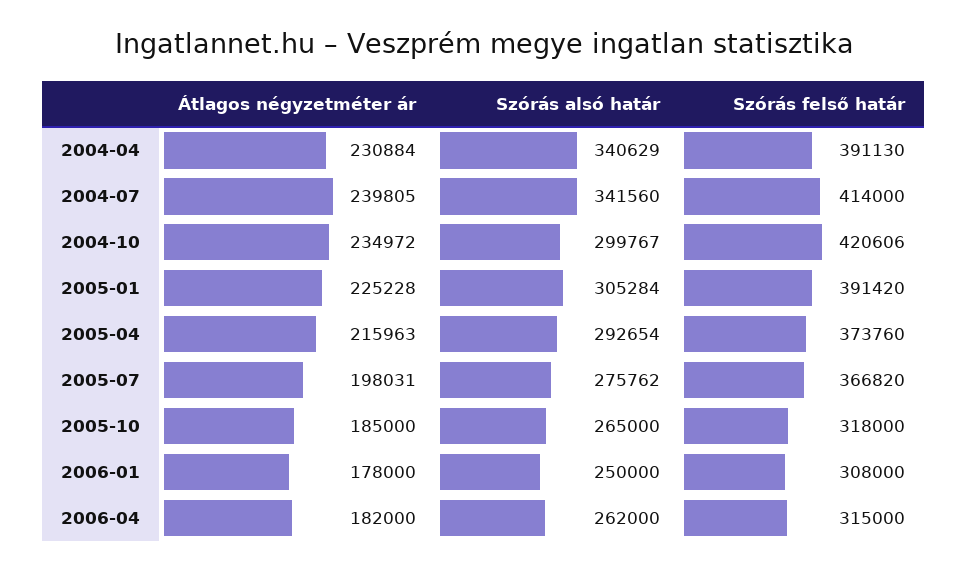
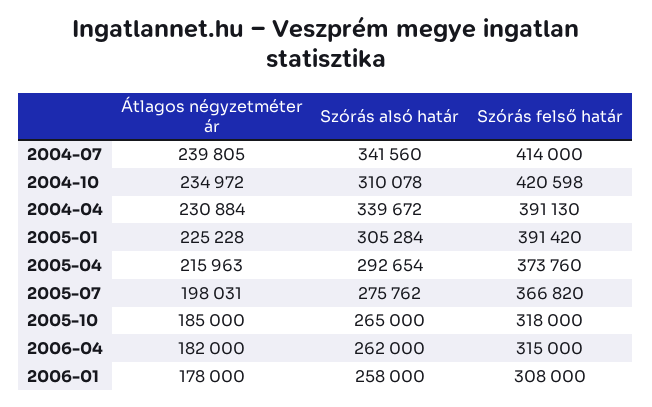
  {
    "Átlagos négyzetméter ár": {
      "2004-04": 230884,
      "2004-07": 239805,
      "2004-10": 234972,
      "2005-01": 225228,
      "2005-04": 215963,
      "2005-07": 198031,
      "2005-10": 185000,
      "2006-01": 178000,
      "2006-04": 182000
    },
    "Szórás alsó határ": {
-     "2004-04": 340629,
+     "2004-04": 339672,
      "2004-07": 341560,
-     "2004-10": 299767,
+     "2004-10": 310078,
      "2005-01": 305284,
      "2005-04": 292654,
      "2005-07": 275762,
      "2005-10": 265000,
-     "2006-01": 250000,
+     "2006-01": 258000,
      "2006-04": 262000
    },
    "Szórás felső határ": {
      "2004-04": 391130,
      "2004-07": 414000,
-     "2004-10": 420606,
+     "2004-10": 420598,
      "2005-01": 391420,
      "2005-04": 373760,
      "2005-07": 366820,
      "2005-10": 318000,
      "2006-01": 308000,
      "2006-04": 315000
    }
  }

